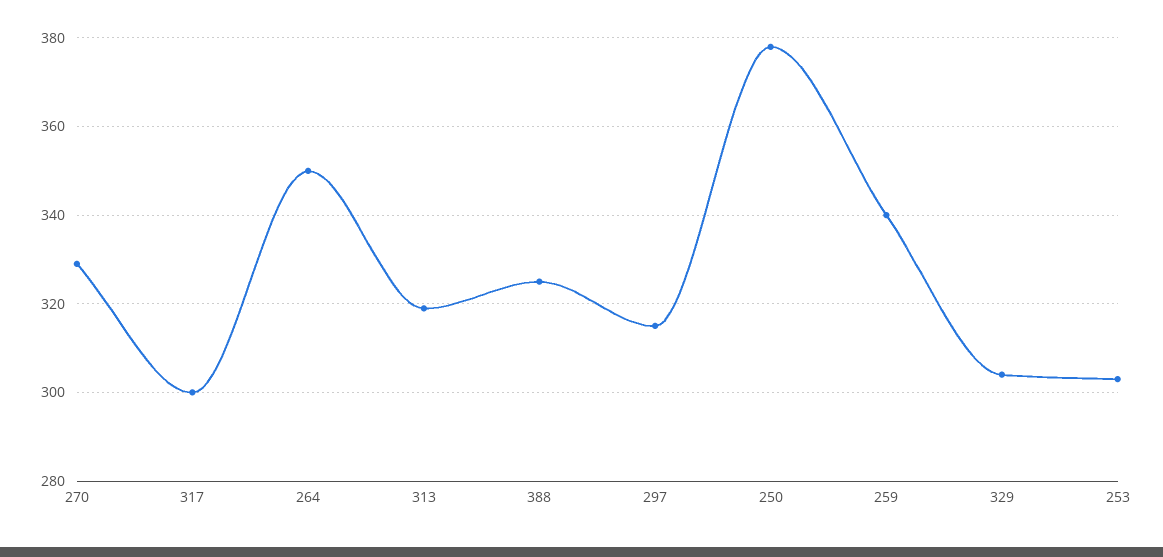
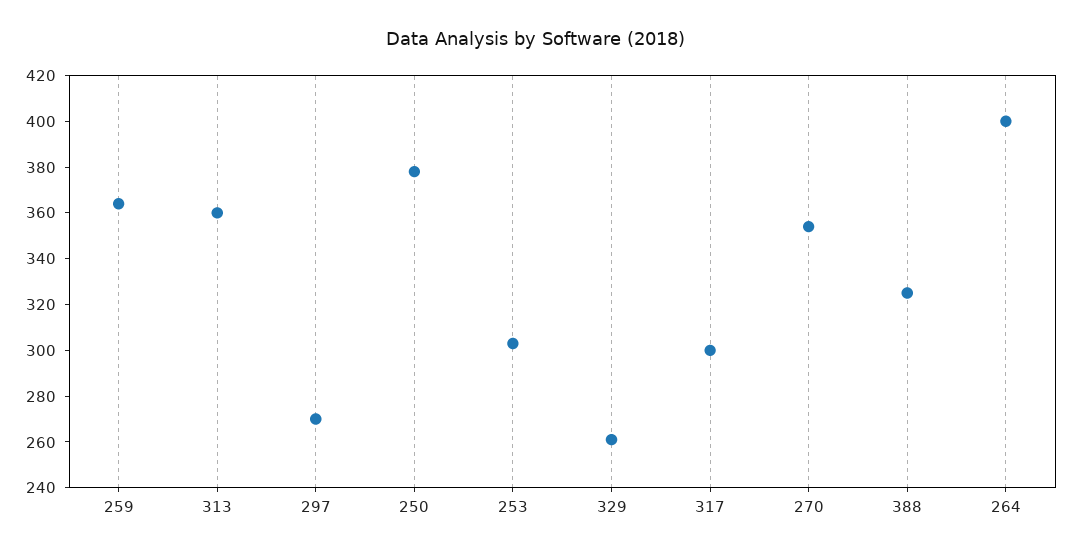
  {
-   "270": 330,
+   "270": 355,
    "317": 300,
-   "264": 350,
+   "264": 400,
-   "313": 320,
+   "313": 360,
    "388": 325,
-   "297": 315,
+   "297": 270,
    "250": 380,
-   "259": 340,
+   "259": 365,
-   "329": 305,
+   "329": 260,
    "253": 305
  }

